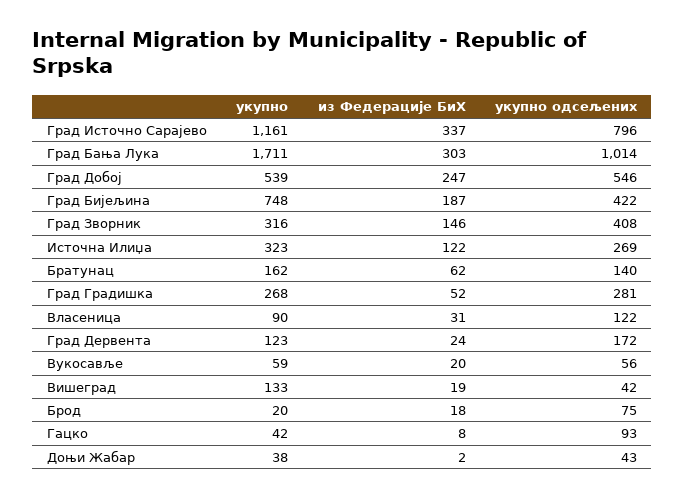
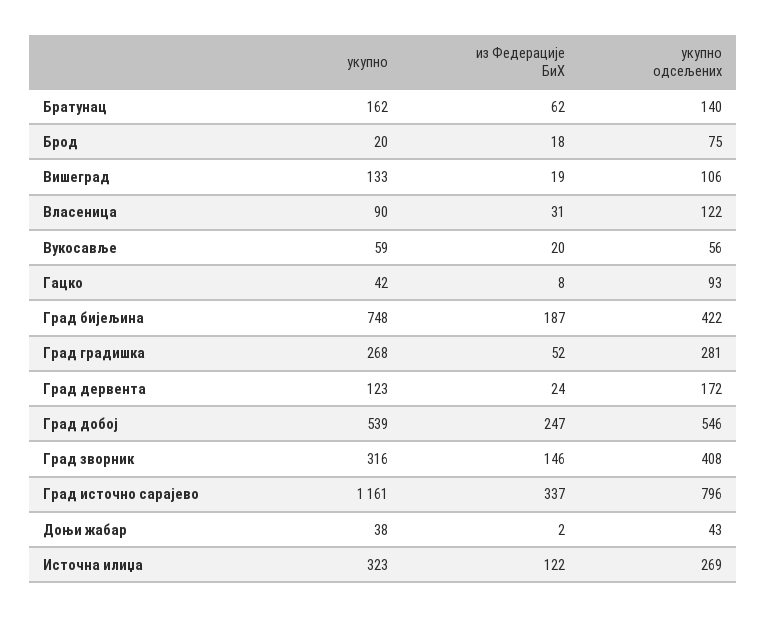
  {
    "укупно": {
      "Град Источно Сарајево": 1161,
-     "Град Бања Лука": 1711,
      "Град Добoj": 539,
      "Град Бијељина": 748,
      "Град Зворник": 316,
      "Источна Илиџа": 323,
      "Братунац": 162,
      "Град Градишка": 268,
      "Власеница": 90,
      "Град Дервента": 123,
      "Вукосавље": 59,
      "Вишеград": 133,
      "Брод": 20,
      "Гацко": 42,
      "Доњи Жабар": 38
    },
    "из Федерације БиХ": {
      "Град Источно Сарајево": 337,
-     "Град Бања Лука": 303,
      "Град Добoj": 247,
      "Град Бијељина": 187,
      "Град Зворник": 146,
      "Источна Илиџа": 122,
      "Братунац": 62,
      "Град Градишка": 52,
      "Власеница": 31,
      "Град Дервента": 24,
      "Вукосавље": 20,
      "Вишеград": 19,
      "Брод": 18,
      "Гацко": 8,
      "Доњи Жабар": 2
    },
    "укупно одсељених": {
      "Град Источно Сарајево": 796,
-     "Град Бања Лука": 1014,
      "Град Добoj": 546,
      "Град Бијељина": 422,
      "Град Зворник": 408,
      "Источна Илиџа": 269,
      "Братунац": 140,
      "Град Градишка": 281,
      "Власеница": 122,
      "Град Дервента": 172,
      "Вукосавље": 56,
-     "Вишеград": 42,
+     "Вишеград": 106,
      "Брод": 75,
      "Гацко": 93,
      "Доњи Жабар": 43
    }
  }

